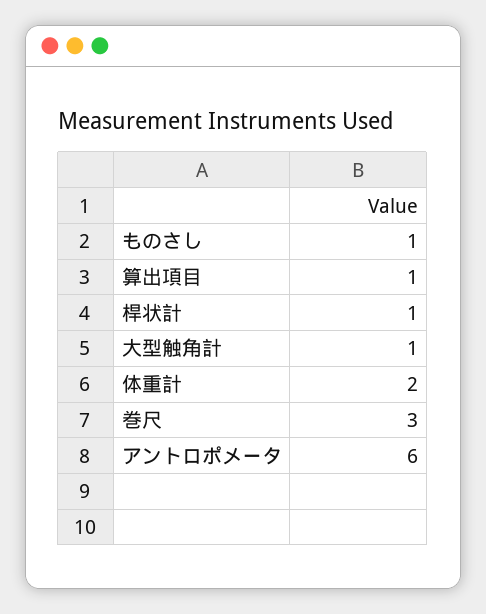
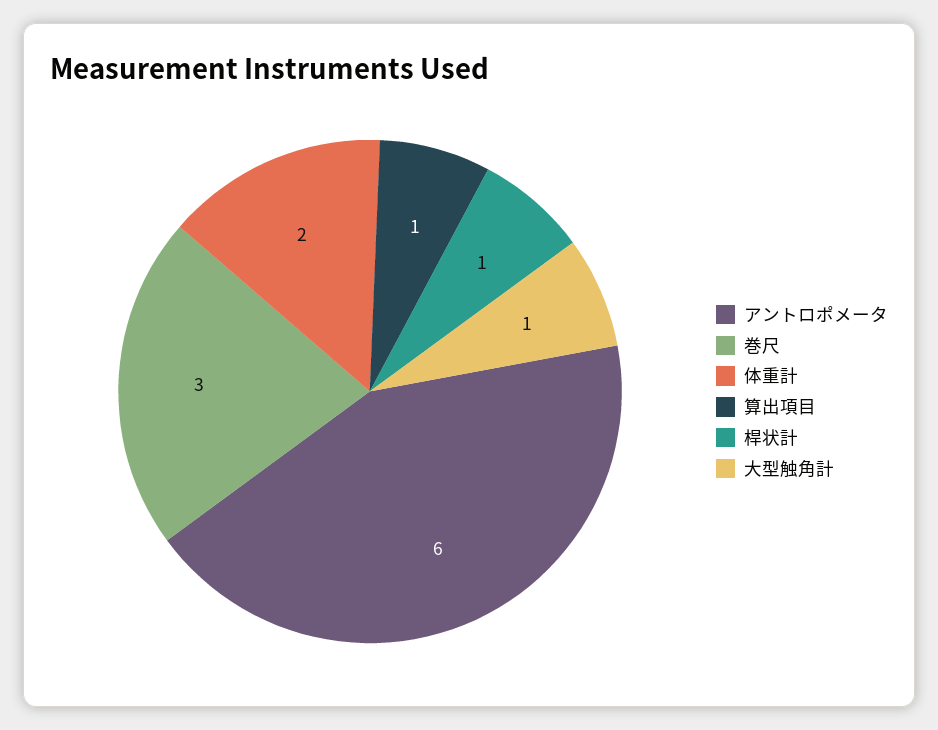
  {
-   "ものさし": 1,
    "算出項目": 1,
    "桿状計": 1,
    "大型触角計": 1,
    "体重計": 2,
    "巻尺": 3,
    "アントロポメータ": 6
  }

